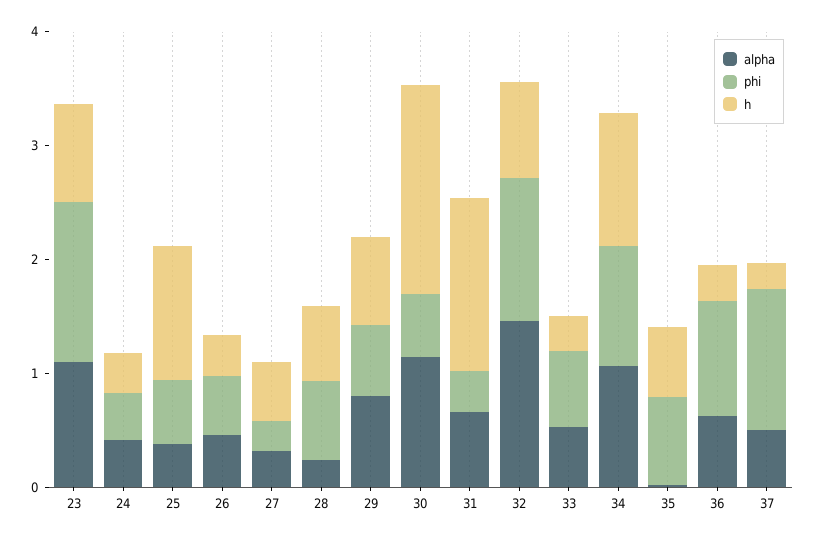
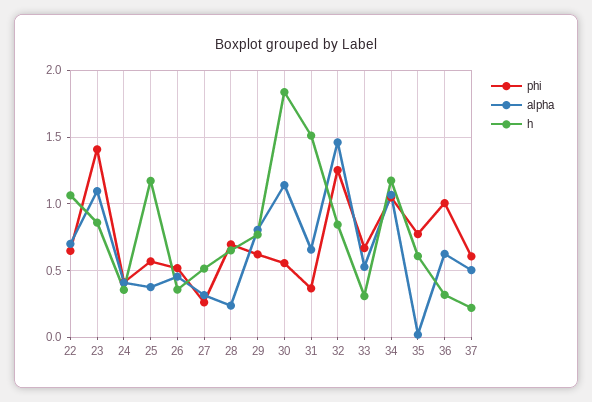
  {
    "alpha": {
      "23": 1.1,
      "24": 0.4,
      "25": 0.4,
      "26": 0.45,
      "27": 0.3,
      "28": 0.25,
      "29": 0.8,
      "30": 1.15,
      "31": 0.65,
      "32": 1.45,
      "33": 0.55,
      "34": 1.05,
      "35": 0,
      "36": 0.65,
-     "37": 0.5
+     "37": 0.5,
+     "22": 0.7
    },
    "phi": {
      "23": 1.4,
      "24": 0.4,
      "25": 0.55,
      "26": 0.5,
      "27": 0.25,
      "28": 0.7,
      "29": 0.6,
      "30": 0.55,
      "31": 0.35,
      "32": 1.25,
      "33": 0.65,
      "34": 1.05,
      "35": 0.75,
      "36": 1,
-     "37": 1.2
+     "37": 0.6,
+     "22": 0.65
    },
    "h": {
      "23": 0.85,
      "24": 0.35,
      "25": 1.15,
      "26": 0.35,
      "27": 0.5,
      "28": 0.65,
      "29": 0.75,
      "30": 1.85,
      "31": 1.5,
      "32": 0.85,
      "33": 0.3,
      "34": 1.15,
      "35": 0.6,
      "36": 0.3,
-     "37": 0.2
+     "37": 0.2,
+     "22": 1.05
    }
  }

